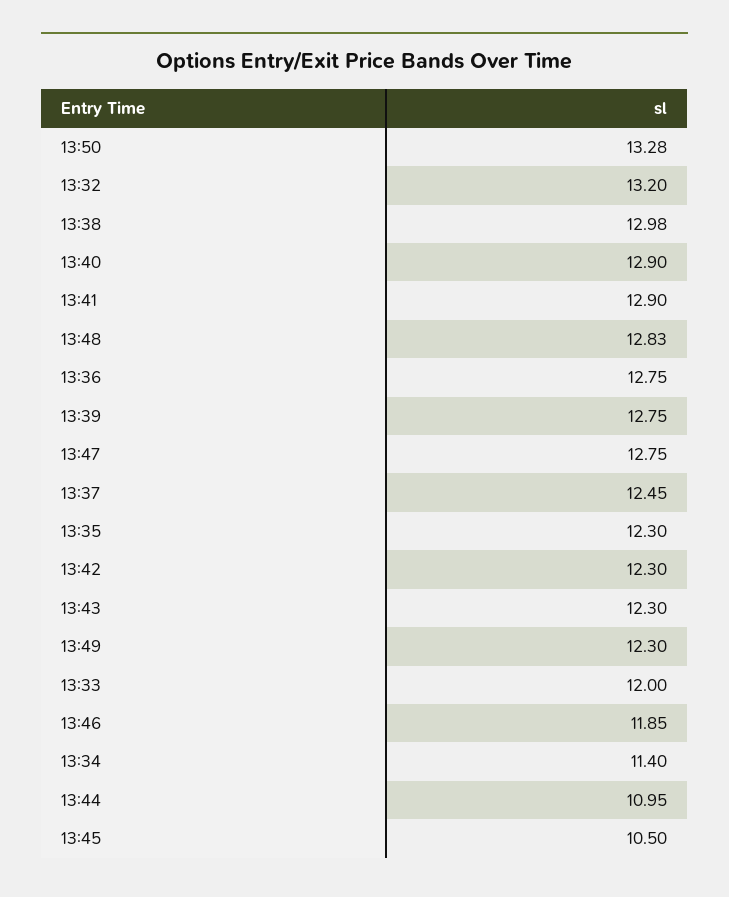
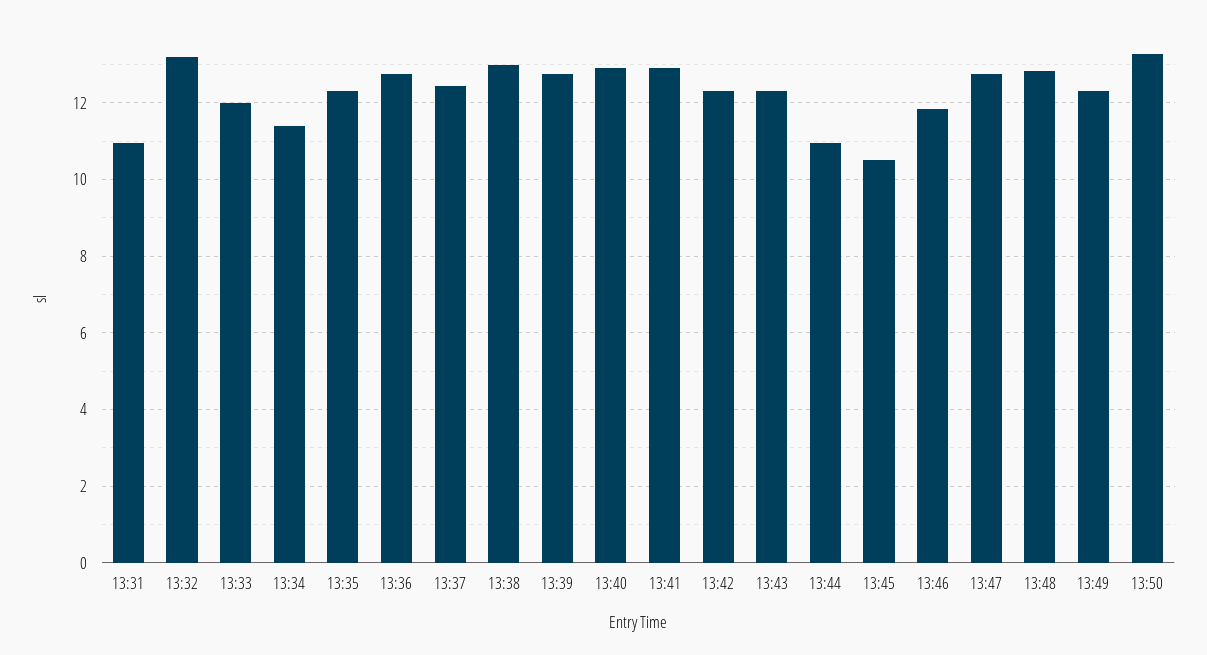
  {
    "13:50": 13.28,
    "13:32": 13.2,
    "13:38": 12.98,
    "13:40": 12.9,
    "13:41": 12.9,
    "13:48": 12.83,
    "13:36": 12.75,
    "13:39": 12.75,
    "13:47": 12.75,
    "13:37": 12.45,
    "13:35": 12.3,
    "13:42": 12.3,
    "13:43": 12.3,
    "13:49": 12.3,
    "13:33": 12,
    "13:46": 11.85,
    "13:34": 11.4,
    "13:44": 10.95,
-   "13:45": 10.5
+   "13:45": 10.5,
+   "13:31": 11
  }

